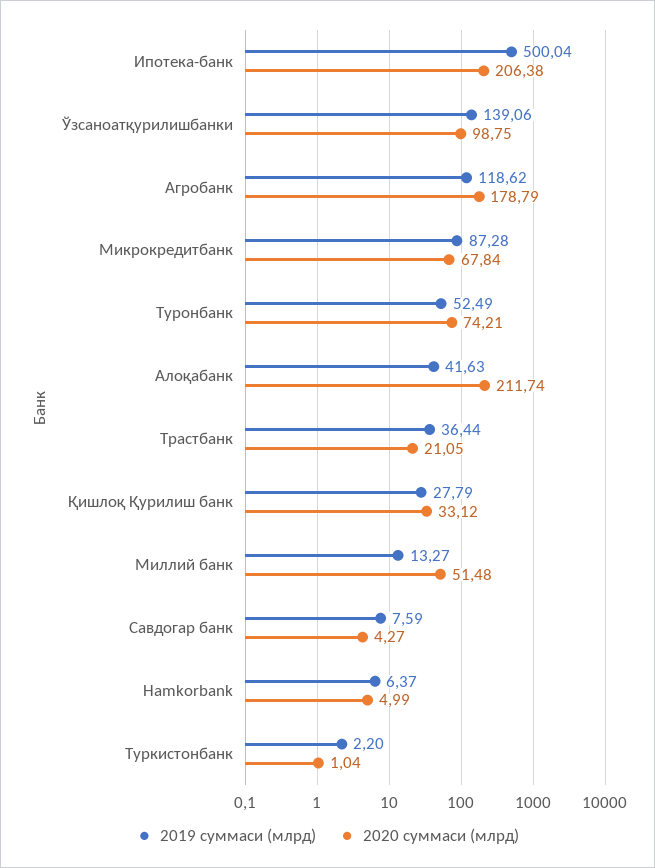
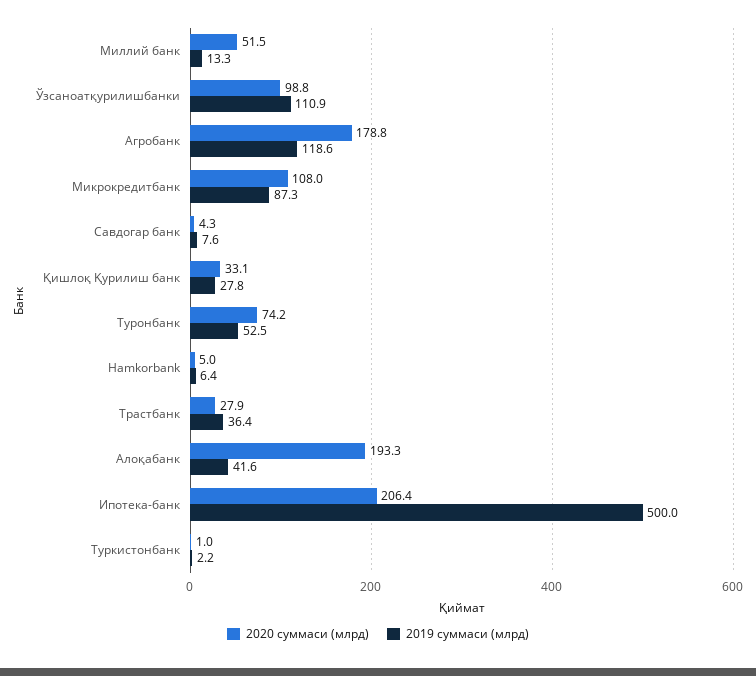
  {
    "2019 суммаси (млрд)": {
      "Ипотека-банк": 500.04,
-     "Ўзсаноатқурилишбанки": 139.06,
+     "Ўзсаноатқурилишбанки": 110.9,
      "Агробанк": 118.62,
      "Микрокредитбанк": 87.28,
      "Туронбанк": 52.49,
      "Алоқабанк": 41.63,
      "Трастбанк": 36.44,
      "Қишлоқ Қурилиш банк": 27.79,
      "Миллий банк": 13.27,
      "Савдогар банк": 7.59,
      "Hamkorbank": 6.37,
      "Туркистонбанк": 2.2
    },
    "2020 суммаси (млрд)": {
      "Ипотека-банк": 206.38,
      "Ўзсаноатқурилишбанки": 98.75,
      "Агробанк": 178.79,
-     "Микрокредитбанк": 67.84,
+     "Микрокредитбанк": 108,
      "Туронбанк": 74.21,
-     "Алоқабанк": 211.74,
+     "Алоқабанк": 193.3,
-     "Трастбанк": 21.05,
+     "Трастбанк": 27.9,
      "Қишлоқ Қурилиш банк": 33.12,
      "Миллий банк": 51.48,
      "Савдогар банк": 4.27,
      "Hamkorbank": 4.99,
      "Туркистонбанк": 1.04
    }
  }

